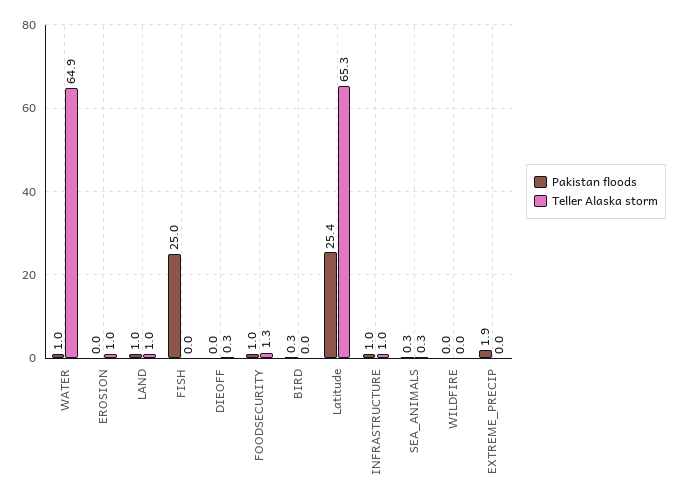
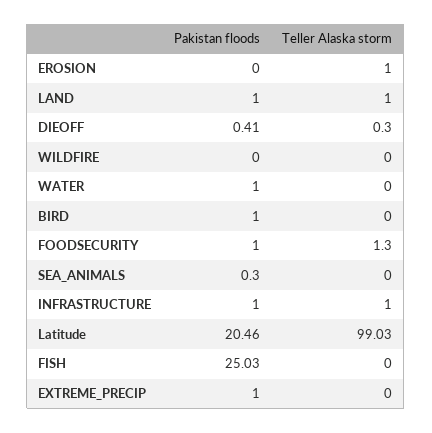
  {
    "Pakistan floods": {
      "WATER": 1,
      "EROSION": 0,
      "LAND": 1,
      "FISH": 25.03,
-     "DIEOFF": 0,
+     "DIEOFF": 0.41,
      "FOODSECURITY": 1,
-     "BIRD": 0.3,
+     "BIRD": 1,
-     "Latitude": 25.4,
+     "Latitude": 20.46,
      "INFRASTRUCTURE": 1,
      "SEA_ANIMALS": 0.3,
      "WILDFIRE": 0,
-     "EXTREME_PRECIP": 1.9
+     "EXTREME_PRECIP": 1
    },
    "Teller Alaska storm": {
-     "WATER": 64.9,
+     "WATER": 0,
      "EROSION": 1,
      "LAND": 1,
      "FISH": 0,
      "DIEOFF": 0.3,
      "FOODSECURITY": 1.3,
      "BIRD": 0,
-     "Latitude": 65.3,
+     "Latitude": 99.03,
      "INFRASTRUCTURE": 1,
-     "SEA_ANIMALS": 0.3,
+     "SEA_ANIMALS": 0,
      "WILDFIRE": 0,
      "EXTREME_PRECIP": 0
    }
  }

